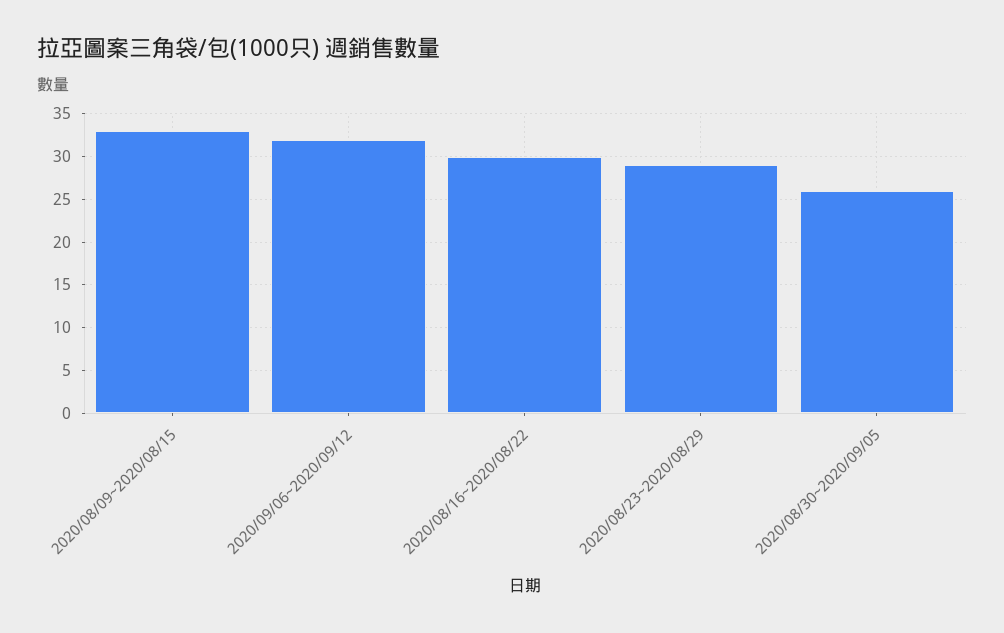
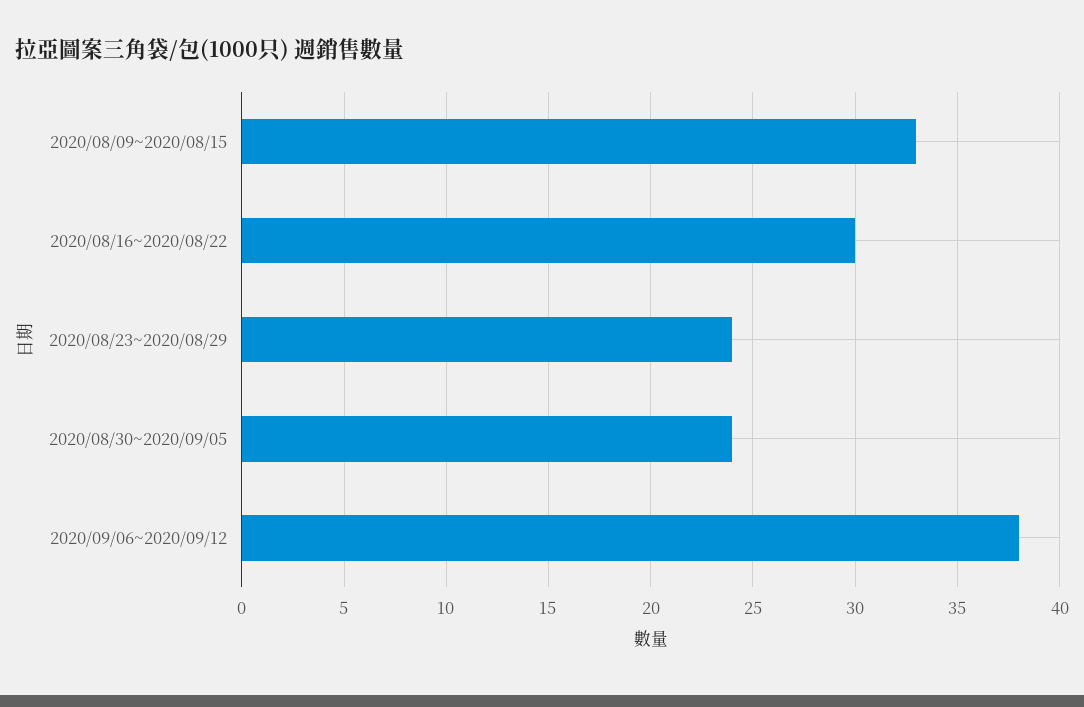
  {
    "2020/08/09~2020/08/15": 33,
-   "2020/09/06~2020/09/12": 32,
+   "2020/09/06~2020/09/12": 38,
    "2020/08/16~2020/08/22": 30,
-   "2020/08/23~2020/08/29": 29,
+   "2020/08/23~2020/08/29": 24,
-   "2020/08/30~2020/09/05": 26
+   "2020/08/30~2020/09/05": 24
  }

